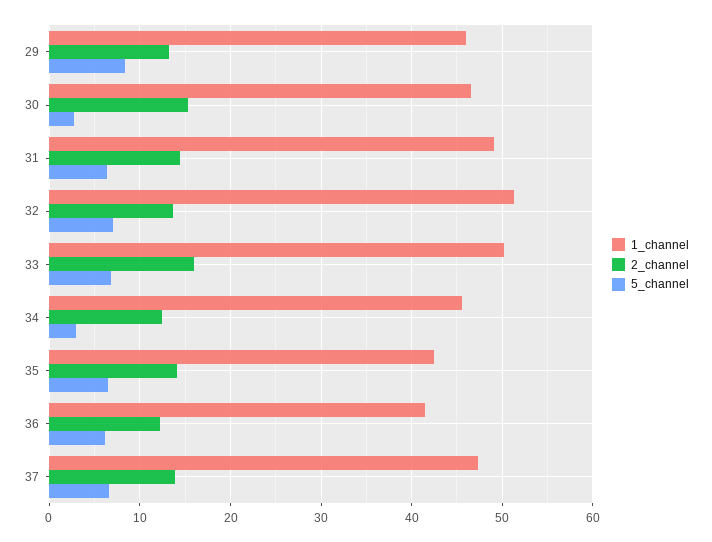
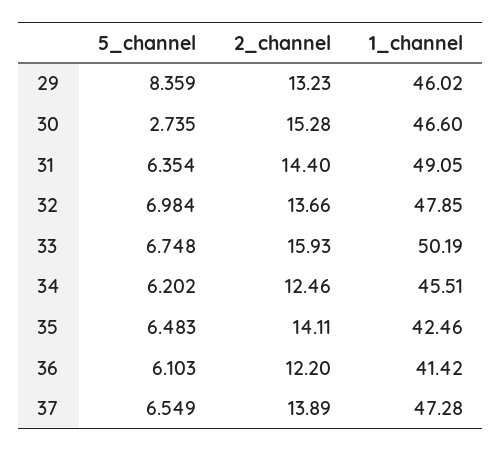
  {
    "1_channel": {
      "29": 46.02,
      "30": 46.6,
      "31": 49.05,
-     "32": 51,
+     "32": 47.85,
      "33": 50.19,
      "34": 45.51,
      "35": 42.46,
      "36": 41.42,
      "37": 47.28
    },
    "2_channel": {
      "29": 13.23,
      "30": 15.28,
      "31": 14.4,
      "32": 13.66,
      "33": 15.93,
      "34": 12.46,
      "35": 14.11,
      "36": 12.2,
      "37": 13.89
    },
    "5_channel": {
      "29": 8.359,
      "30": 2.735,
      "31": 6.354,
      "32": 6.984,
      "33": 6.748,
-     "34": 3,
+     "34": 6.202,
      "35": 6.483,
      "36": 6.103,
      "37": 6.549
    }
  }

